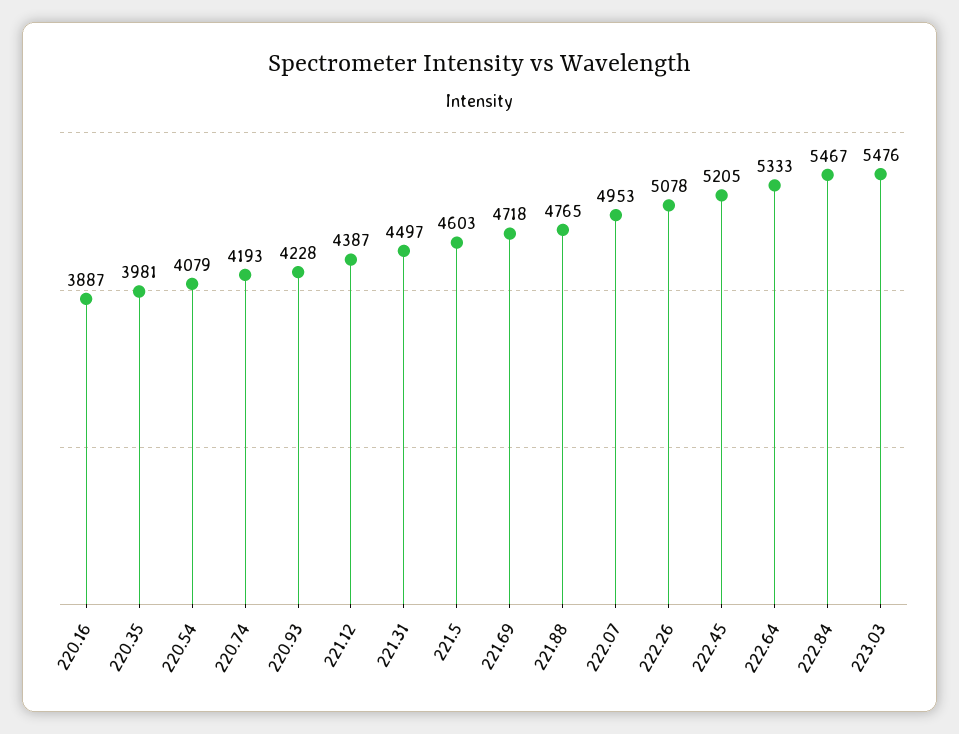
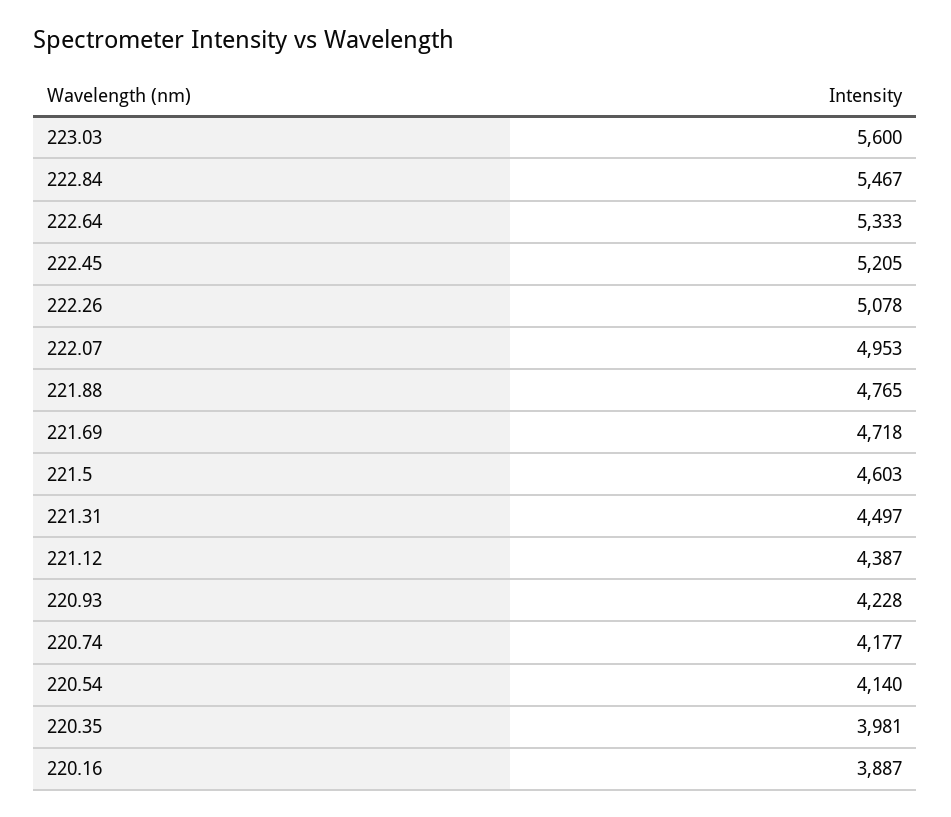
  {
    "220.16": 3887,
    "220.35": 3981,
-   "220.54": 4079,
+   "220.54": 4140,
-   "220.74": 4193,
+   "220.74": 4177,
    "220.93": 4228,
    "221.12": 4387,
    "221.31": 4497,
    "221.5": 4603,
    "221.69": 4718,
    "221.88": 4765,
    "222.07": 4953,
    "222.26": 5078,
    "222.45": 5205,
    "222.64": 5333,
    "222.84": 5467,
-   "223.03": 5476
+   "223.03": 5600
  }

